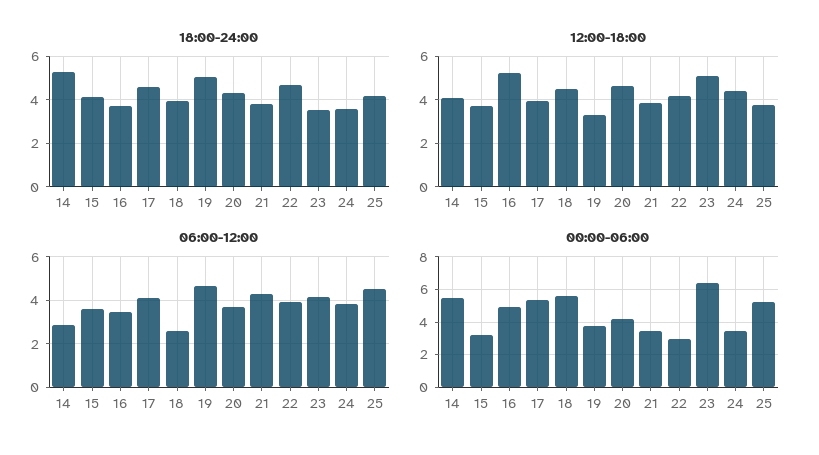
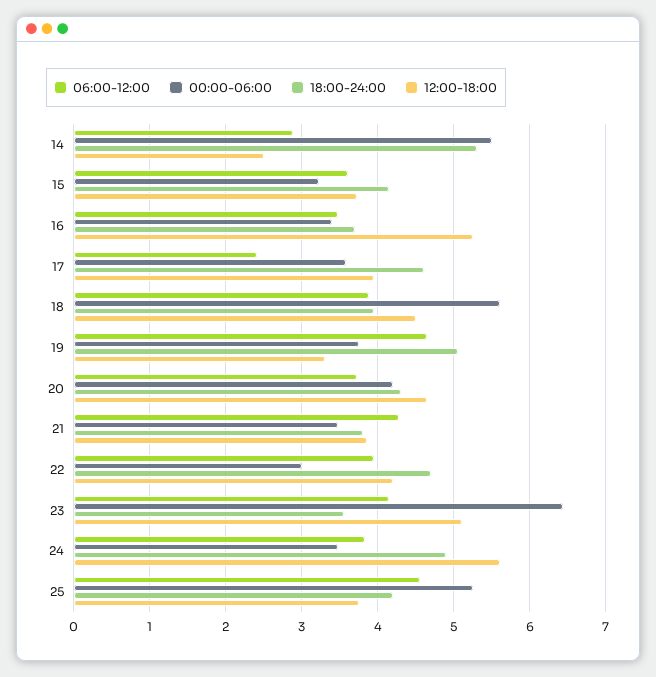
  {
    "18:00-24:00": {
      "14": 5.3,
      "15": 4.2,
      "16": 3.7,
      "17": 4.6,
      "18": 4,
      "19": 5.1,
      "20": 4.3,
      "21": 3.8,
      "22": 4.7,
      "23": 3.6,
-     "24": 3.5,
+     "24": 4.9,
      "25": 4.2
    },
    "12:00-18:00": {
-     "14": 4,
+     "14": 2.5,
      "15": 3.7,
      "16": 5.3,
      "17": 4,
      "18": 4.5,
      "19": 3.3,
      "20": 4.7,
      "21": 3.9,
      "22": 4.2,
      "23": 5.1,
-     "24": 4.5,
+     "24": 5.6,
      "25": 3.8
    },
    "06:00-12:00": {
      "14": 2.9,
      "15": 3.6,
      "16": 3.5,
-     "17": 4,
+     "17": 2.4,
-     "18": 2.5,
+     "18": 3.9,
      "19": 4.7,
      "20": 3.7,
      "21": 4.3,
      "22": 4,
      "23": 4.2,
      "24": 3.8,
      "25": 4.6
    },
    "00:00-06:00": {
      "14": 5.5,
      "15": 3.2,
-     "16": 5,
+     "16": 3.4,
-     "17": 5.5,
+     "17": 3.6,
      "18": 5.6,
      "19": 3.8,
      "20": 4.2,
      "21": 3.5,
      "22": 3,
      "23": 6.4,
      "24": 3.5,
      "25": 5.3
    }
  }

